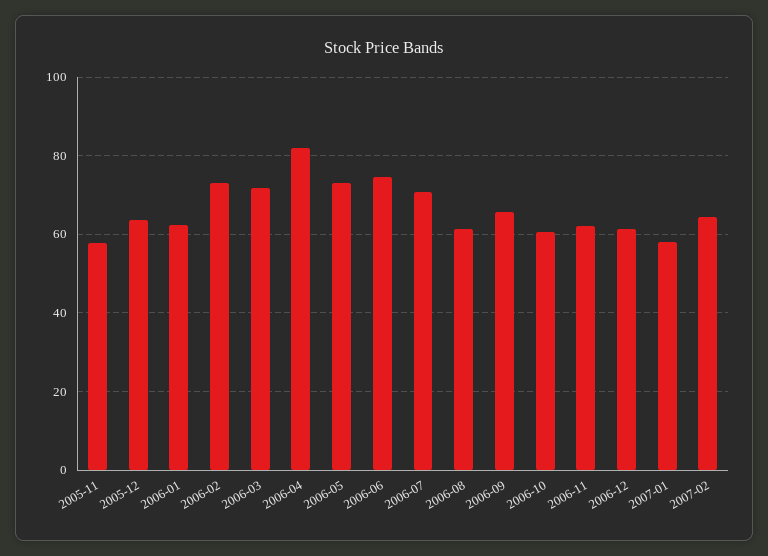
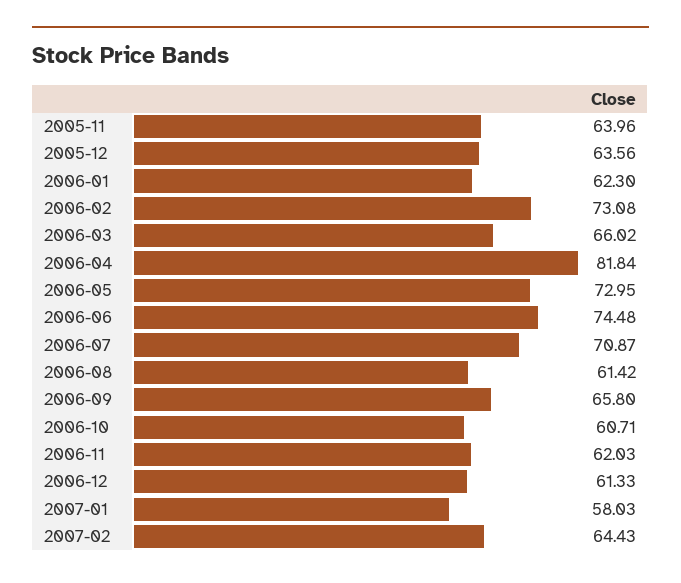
  {
-   "2005-11": 58,
+   "2005-11": 63.96,
    "2005-12": 63.56,
    "2006-01": 62.3,
    "2006-02": 73.08,
-   "2006-03": 72,
+   "2006-03": 66.02,
    "2006-04": 81.84,
    "2006-05": 72.95,
    "2006-06": 74.48,
    "2006-07": 70.87,
    "2006-08": 61.42,
    "2006-09": 65.8,
    "2006-10": 60.71,
    "2006-11": 62.03,
    "2006-12": 61.33,
    "2007-01": 58.03,
    "2007-02": 64.43
  }

